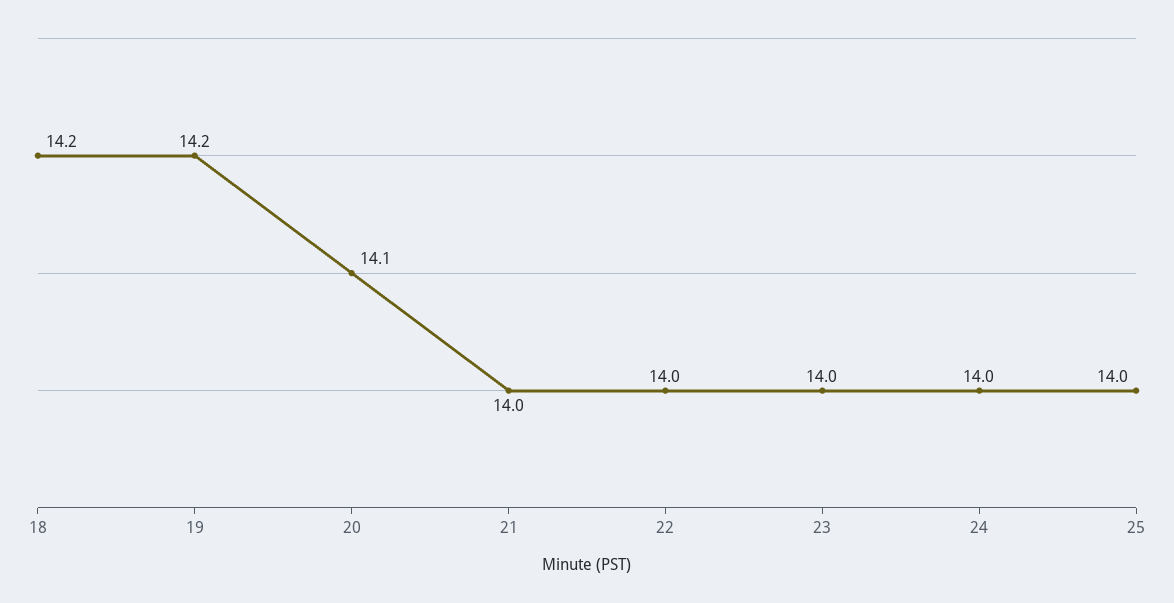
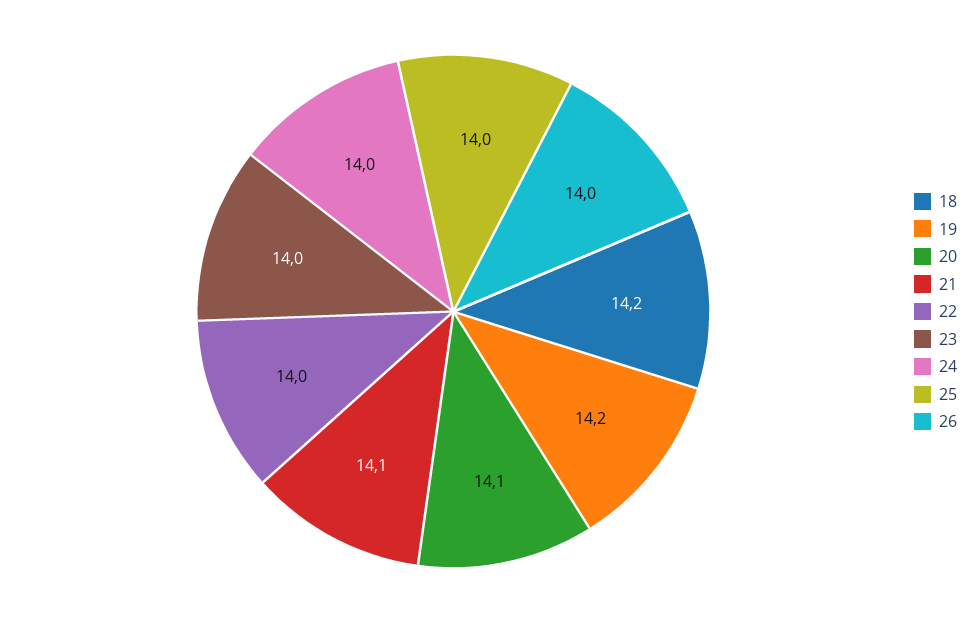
  {
    "18": 14.2,
    "19": 14.2,
    "20": 14.1,
-   "21": 14,
+   "21": 14.1,
    "22": 14,
    "23": 14,
    "24": 14,
-   "25": 14
+   "25": 14,
+   "26": 14
  }

